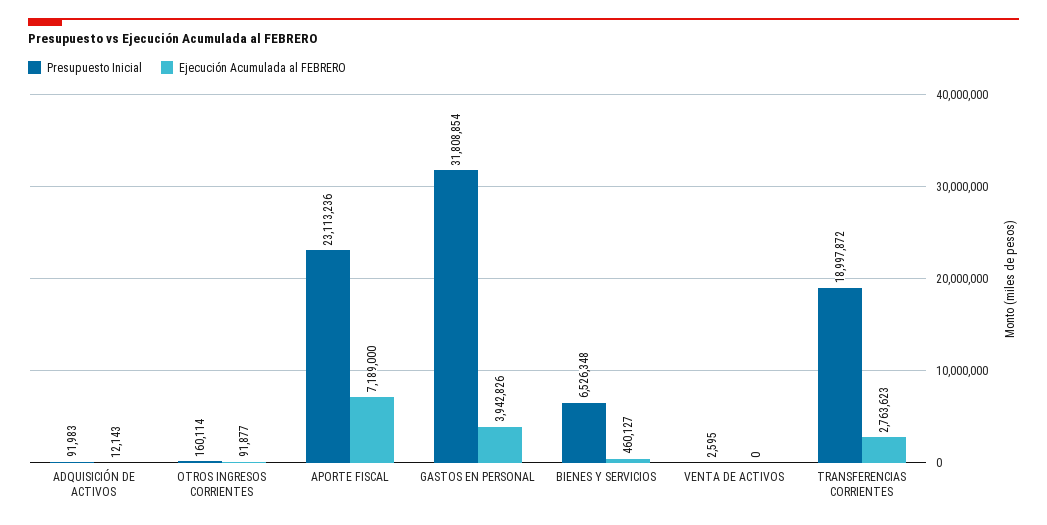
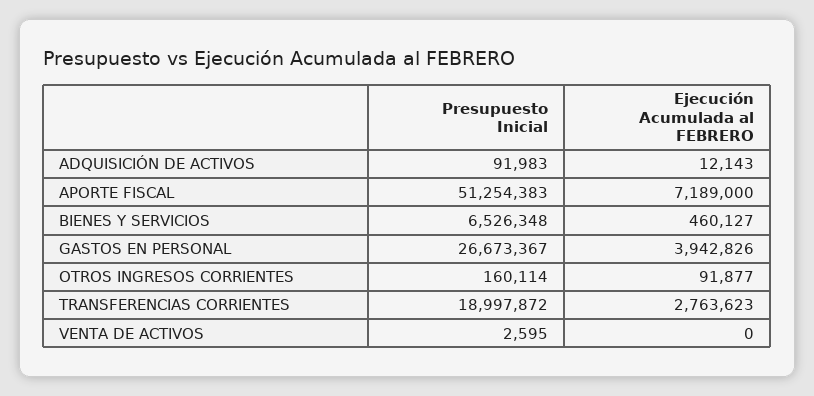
  {
    "Presupuesto Inicial": {
      "ADQUISICIÓN DE ACTIVOS": 91983,
      "OTROS INGRESOS CORRIENTES": 160114,
-     "APORTE FISCAL": 23113236,
+     "APORTE FISCAL": 51254383,
-     "GASTOS EN PERSONAL": 31808854,
+     "GASTOS EN PERSONAL": 26673367,
      "BIENES Y SERVICIOS": 6526348,
      "VENTA DE ACTIVOS": 2595,
      "TRANSFERENCIAS CORRIENTES": 18997872
    },
    "Ejecución Acumulada al FEBRERO": {
      "ADQUISICIÓN DE ACTIVOS": 12143,
      "OTROS INGRESOS CORRIENTES": 91877,
      "APORTE FISCAL": 7189000,
      "GASTOS EN PERSONAL": 3942826,
      "BIENES Y SERVICIOS": 460127,
      "VENTA DE ACTIVOS": 0,
      "TRANSFERENCIAS CORRIENTES": 2763623
    }
  }

